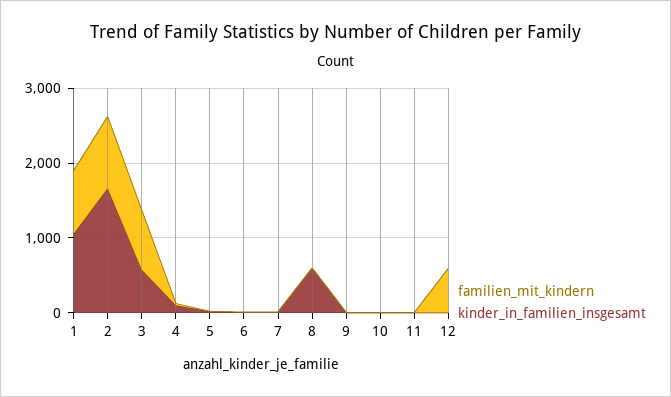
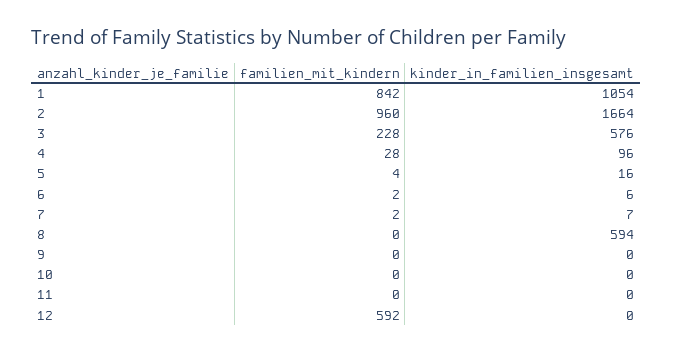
  {
    "familien_mit_kindern": {
      "1": 842,
      "2": 960,
-     "3": 800,
+     "3": 228,
      "4": 28,
      "5": 4,
      "6": 2,
      "7": 2,
      "8": 0,
      "9": 0,
      "10": 0,
      "11": 0,
      "12": 592
    },
    "kinder_in_familien_insgesamt": {
      "1": 1054,
      "2": 1664,
      "3": 576,
      "4": 96,
      "5": 16,
      "6": 6,
      "7": 7,
      "8": 594,
      "9": 0,
      "10": 0,
      "11": 0,
      "12": 0
    }
  }

